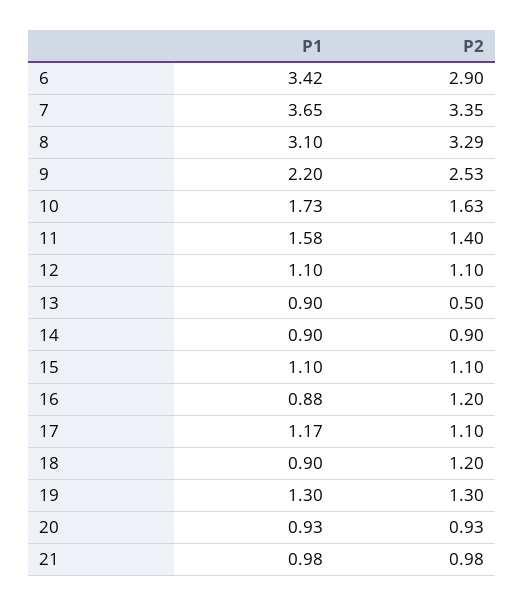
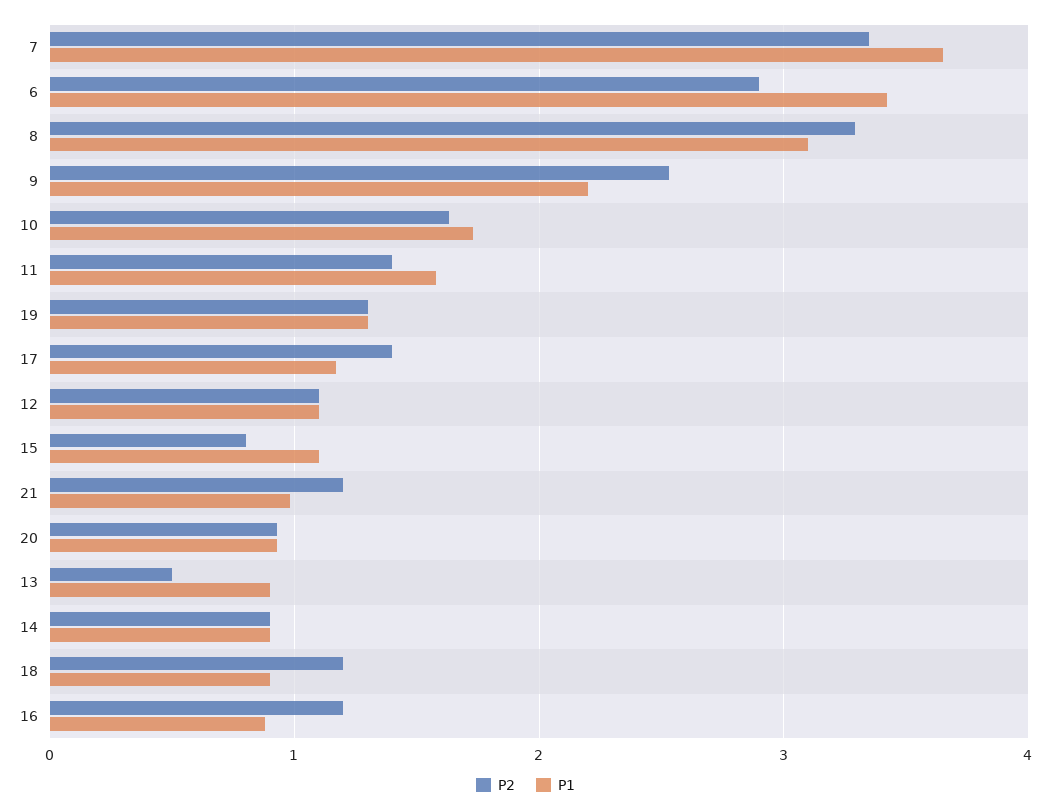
  {
    "P1": {
      "6": 3.42,
      "7": 3.65,
      "8": 3.1,
      "9": 2.2,
      "10": 1.73,
      "11": 1.58,
      "12": 1.1,
      "13": 0.9,
      "14": 0.9,
      "15": 1.1,
      "16": 0.88,
      "17": 1.17,
      "18": 0.9,
      "19": 1.3,
      "20": 0.93,
      "21": 0.98
    },
    "P2": {
      "6": 2.9,
      "7": 3.35,
      "8": 3.29,
      "9": 2.53,
      "10": 1.63,
      "11": 1.4,
      "12": 1.1,
      "13": 0.5,
      "14": 0.9,
-     "15": 1.1,
+     "15": 0.8,
      "16": 1.2,
-     "17": 1.1,
+     "17": 1.4,
      "18": 1.2,
      "19": 1.3,
      "20": 0.93,
-     "21": 0.98
+     "21": 1.2
    }
  }

